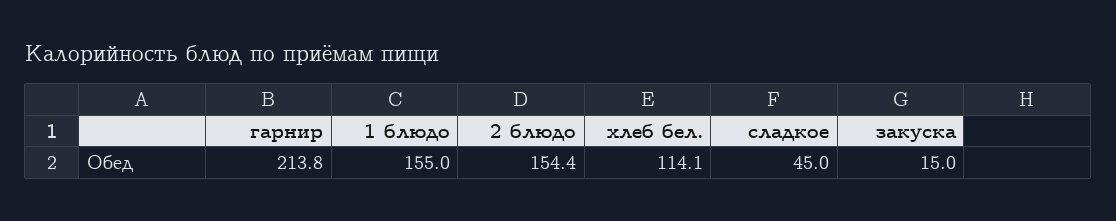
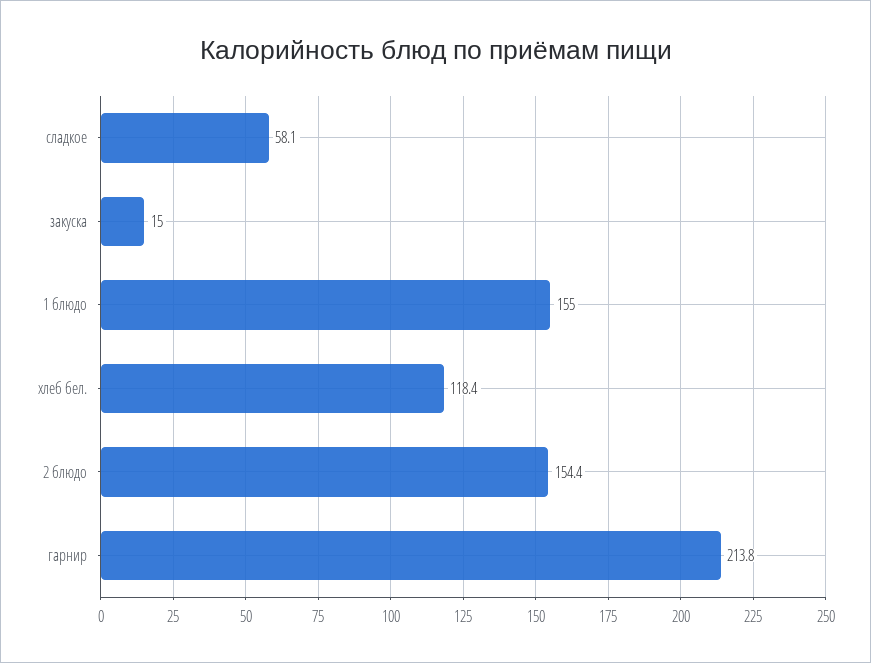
  {
    "гарнир": 213.8,
    "1 блюдо": 155,
    "2 блюдо": 154.4,
-   "хлеб бел.": 114.1,
+   "хлеб бел.": 118.4,
-   "сладкое": 45,
+   "сладкое": 58.1,
    "закуска": 15
  }

